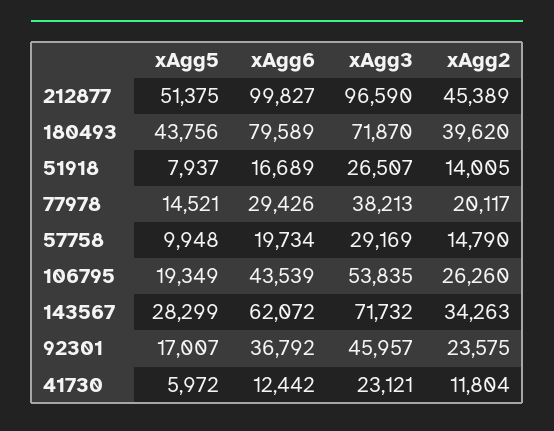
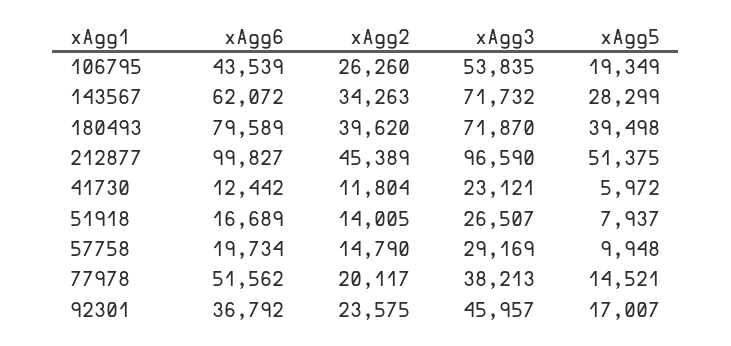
  {
    "xAgg5": {
      "212877": 51375,
-     "180493": 43756,
+     "180493": 39498,
      "51918": 7937,
      "77978": 14521,
      "57758": 9948,
      "106795": 19349,
      "143567": 28299,
      "92301": 17007,
      "41730": 5972
    },
    "xAgg6": {
      "212877": 99827,
      "180493": 79589,
      "51918": 16689,
-     "77978": 29426,
+     "77978": 51562,
      "57758": 19734,
      "106795": 43539,
      "143567": 62072,
      "92301": 36792,
      "41730": 12442
    },
    "xAgg3": {
      "212877": 96590,
      "180493": 71870,
      "51918": 26507,
      "77978": 38213,
      "57758": 29169,
      "106795": 53835,
      "143567": 71732,
      "92301": 45957,
      "41730": 23121
    },
    "xAgg2": {
      "212877": 45389,
      "180493": 39620,
      "51918": 14005,
      "77978": 20117,
      "57758": 14790,
      "106795": 26260,
      "143567": 34263,
      "92301": 23575,
      "41730": 11804
    }
  }

